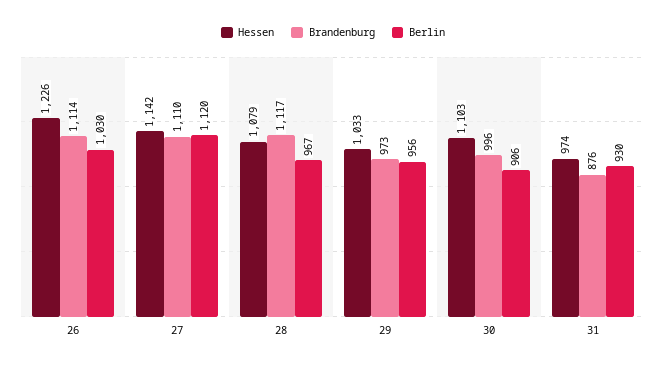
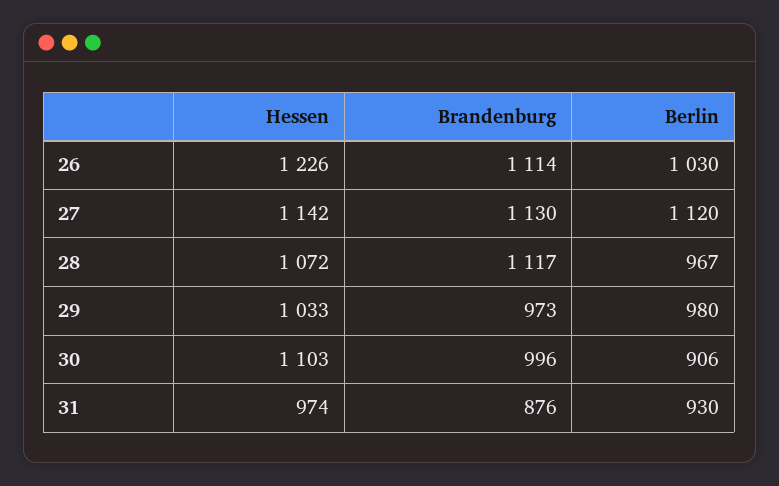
  {
    "Hessen": {
      "26": 1226,
      "27": 1142,
-     "28": 1079,
+     "28": 1072,
      "29": 1033,
      "30": 1103,
      "31": 974
    },
    "Brandenburg": {
      "26": 1114,
-     "27": 1110,
+     "27": 1130,
      "28": 1117,
      "29": 973,
      "30": 996,
      "31": 876
    },
    "Berlin": {
      "26": 1030,
      "27": 1120,
      "28": 967,
-     "29": 956,
+     "29": 980,
      "30": 906,
      "31": 930
    }
  }

